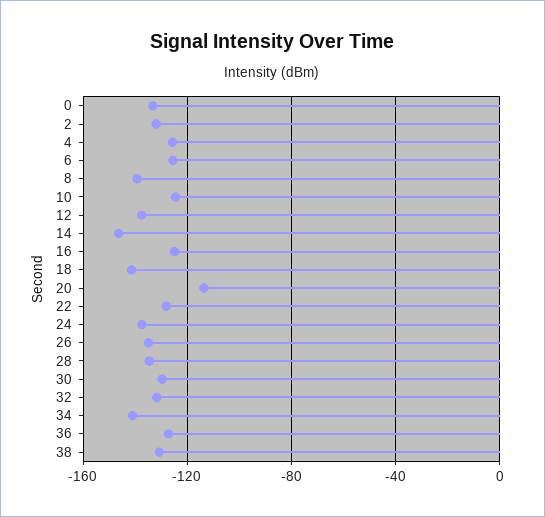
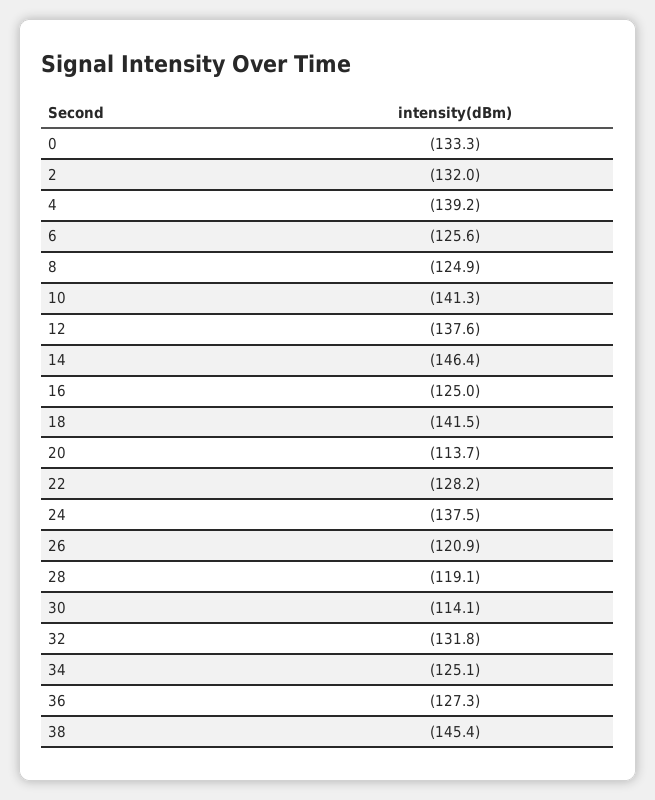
  {
    "0": -133.3,
    "2": -132,
-   "4": -125,
+   "4": -139.2,
    "6": -125.6,
-   "8": -140,
+   "8": -124.9,
-   "10": -125,
+   "10": -141.3,
    "12": -137.6,
    "14": -146.4,
    "16": -125,
    "18": -141.5,
    "20": -113.7,
    "22": -128.2,
    "24": -137.5,
-   "26": -135,
+   "26": -120.9,
-   "28": -135,
+   "28": -119.1,
-   "30": -130,
+   "30": -114.1,
    "32": -131.8,
-   "34": -140,
+   "34": -125.1,
    "36": -127.3,
-   "38": -130
+   "38": -145.4
  }

